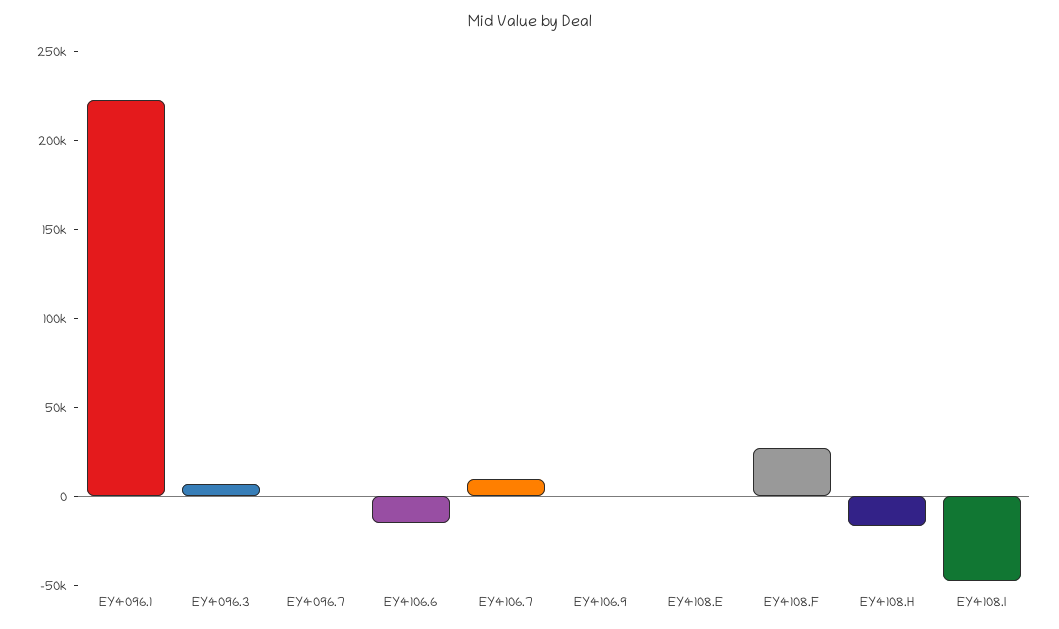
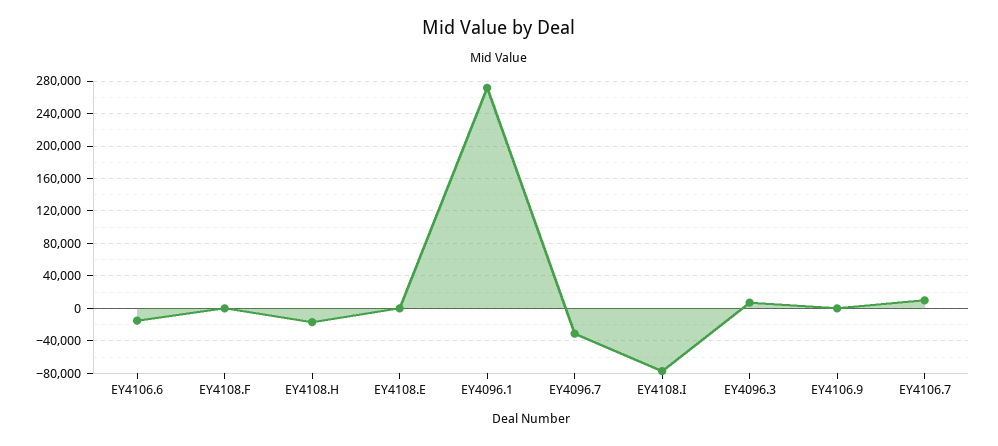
  {
-   "EY4096.1": 220000,
+   "EY4096.1": 270000,
    "EY4096.3": 10000,
-   "EY4096.7": 0,
+   "EY4096.7": -30000,
    "EY4106.6": -10000,
    "EY4106.7": 10000,
    "EY4106.9": 0,
    "EY4108.E": 0,
-   "EY4108.F": 30000,
+   "EY4108.F": 0,
    "EY4108.H": -20000,
-   "EY4108.I": -50000
+   "EY4108.I": -80000
  }

